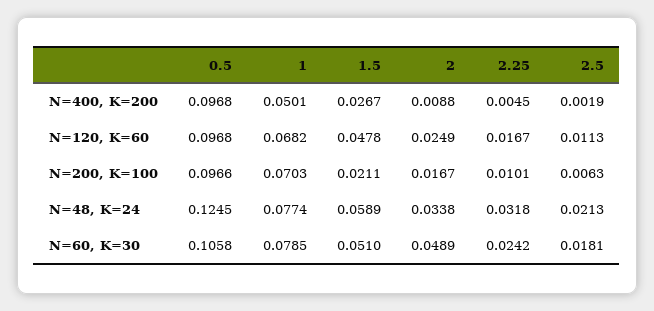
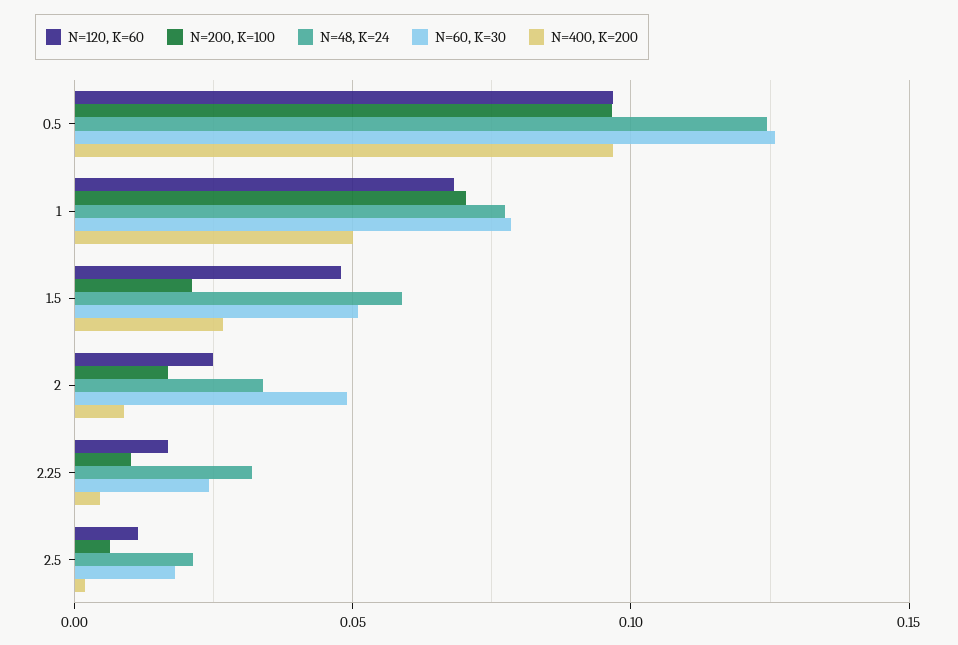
  {
    "N=400, K=200": {
      "0.5": 0.0968,
      "1": 0.0501,
      "1.5": 0.0267,
      "2": 0.0088,
      "2.25": 0.0045,
      "2.5": 0.0019
    },
    "N=120, K=60": {
      "0.5": 0.0968,
      "1": 0.0682,
      "1.5": 0.0478,
      "2": 0.0249,
      "2.25": 0.0167,
      "2.5": 0.0113
    },
    "N=200, K=100": {
      "0.5": 0.0966,
      "1": 0.0703,
      "1.5": 0.0211,
      "2": 0.0167,
      "2.25": 0.0101,
      "2.5": 0.0063
    },
    "N=48, K=24": {
      "0.5": 0.1245,
      "1": 0.0774,
      "1.5": 0.0589,
      "2": 0.0338,
      "2.25": 0.0318,
      "2.5": 0.0213
    },
    "N=60, K=30": {
-     "0.5": 0.1058,
+     "0.5": 0.125,
      "1": 0.0785,
      "1.5": 0.051,
      "2": 0.0489,
      "2.25": 0.0242,
      "2.5": 0.0181
    }
  }

